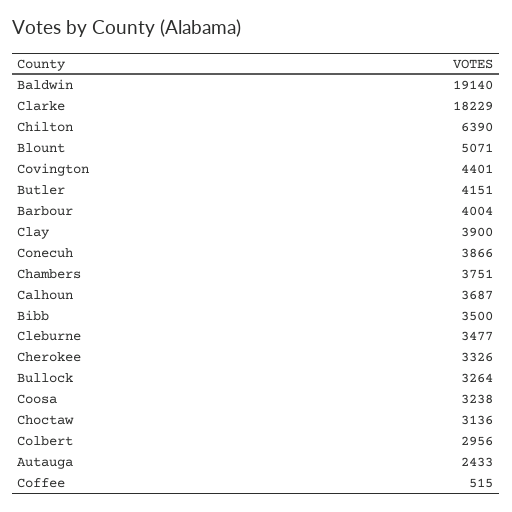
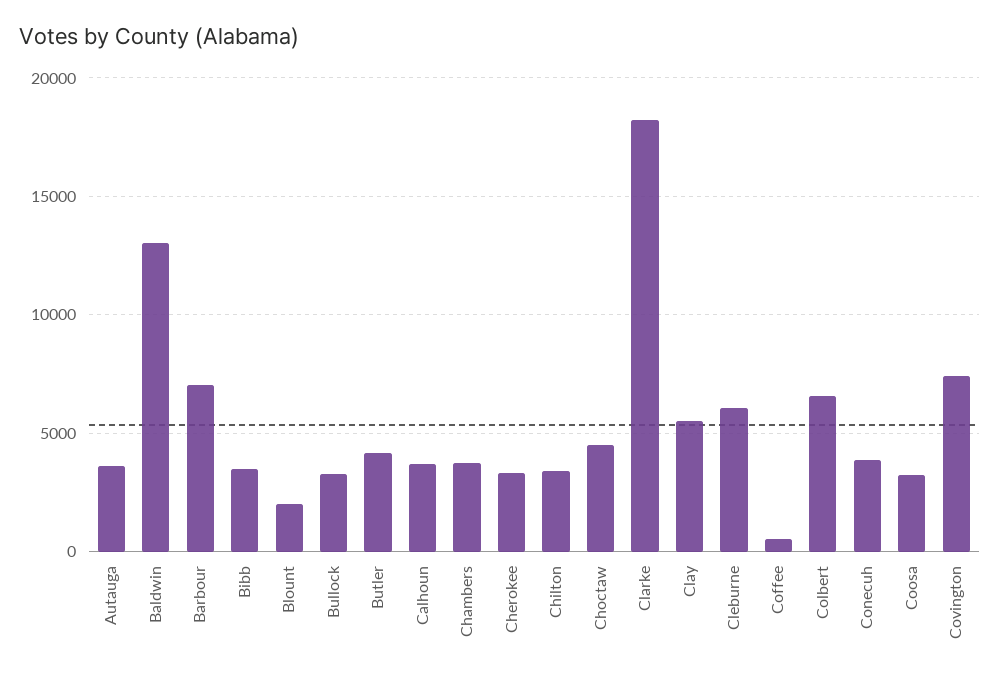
  {
-   "Baldwin": 19140,
+   "Baldwin": 13000,
    "Clarke": 18229,
-   "Chilton": 6390,
+   "Chilton": 3500,
-   "Blount": 5071,
+   "Blount": 2000,
-   "Covington": 4401,
+   "Covington": 7500,
    "Butler": 4151,
-   "Barbour": 4004,
+   "Barbour": 7000,
-   "Clay": 3900,
+   "Clay": 5500,
    "Conecuh": 3866,
    "Chambers": 3751,
    "Calhoun": 3687,
    "Bibb": 3500,
-   "Cleburne": 3477,
+   "Cleburne": 6000,
    "Cherokee": 3326,
    "Bullock": 3264,
    "Coosa": 3238,
-   "Choctaw": 3136,
+   "Choctaw": 4500,
-   "Colbert": 2956,
+   "Colbert": 6500,
-   "Autauga": 2433,
+   "Autauga": 3500,
    "Coffee": 515
  }

